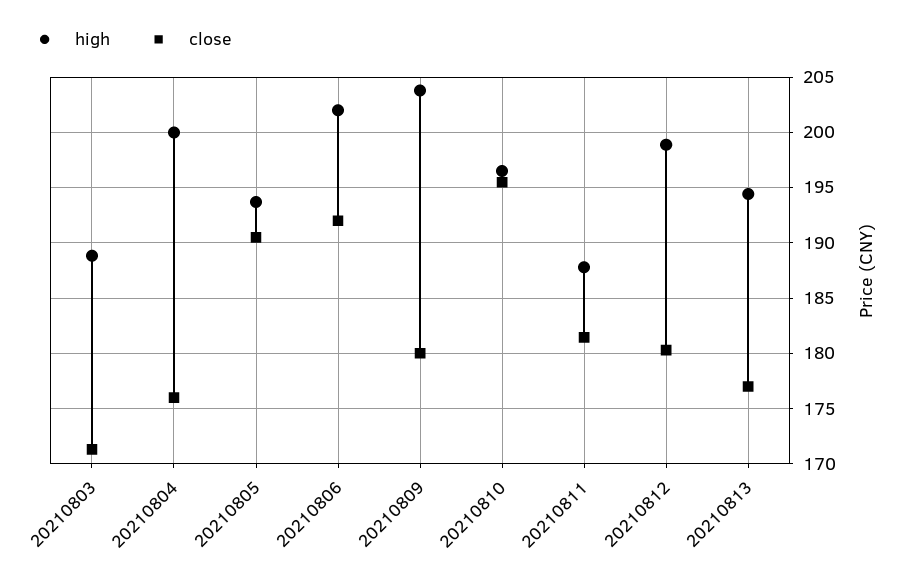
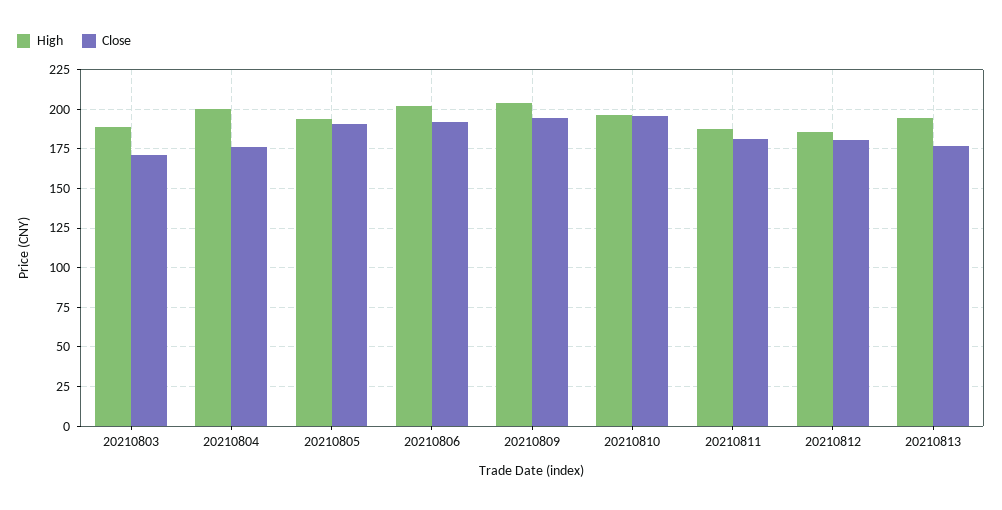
  {
    "high": {
      "20210803": 189,
      "20210804": 200,
      "20210805": 194,
      "20210806": 202,
      "20210809": 204,
      "20210810": 197,
      "20210811": 188,
-     "20210812": 199,
+     "20210812": 185,
      "20210813": 194
    },
    "close": {
      "20210803": 171,
      "20210804": 176,
      "20210805": 190,
      "20210806": 192,
-     "20210809": 180,
+     "20210809": 195,
      "20210810": 195,
      "20210811": 181,
      "20210812": 180,
      "20210813": 177
    }
  }

